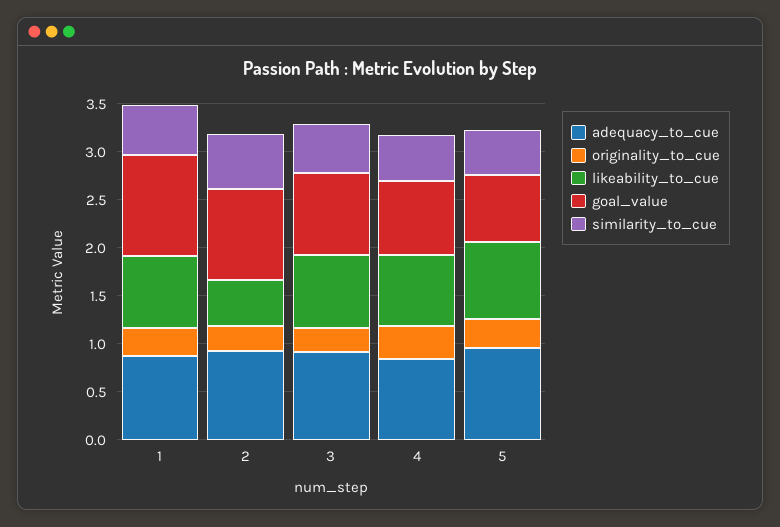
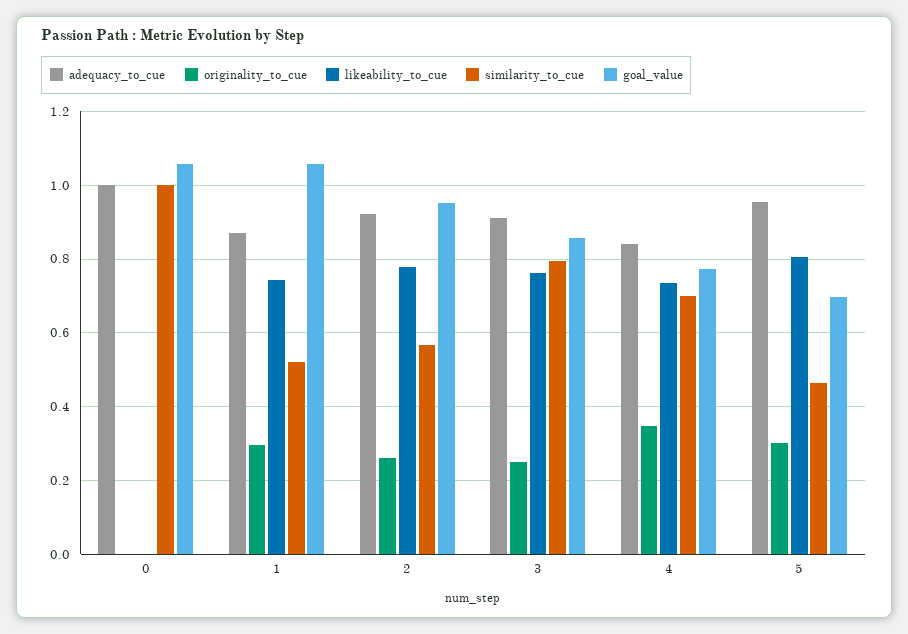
  {
    "adequacy_to_cue": {
      "1": 0.88,
      "2": 0.92,
      "3": 0.92,
      "4": 0.84,
-     "5": 0.96
+     "5": 0.96,
+     "0": 1
    },
    "originality_to_cue": {
      "1": 0.3,
      "2": 0.26,
      "3": 0.26,
      "4": 0.34,
-     "5": 0.3
+     "5": 0.3,
+     "0": 0
    },
    "likeability_to_cue": {
      "1": 0.74,
-     "2": 0.5,
+     "2": 0.78,
      "3": 0.76,
      "4": 0.74,
-     "5": 0.8
+     "5": 0.8,
+     "0": 0
    },
    "goal_value": {
      "1": 1.06,
      "2": 0.96,
      "3": 0.86,
      "4": 0.78,
-     "5": 0.7
+     "5": 0.7,
+     "0": 1.06
    },
    "similarity_to_cue": {
      "1": 0.52,
      "2": 0.56,
-     "3": 0.5,
+     "3": 0.8,
-     "4": 0.5,
+     "4": 0.7,
-     "5": 0.46
+     "5": 0.46,
+     "0": 1
    }
  }

